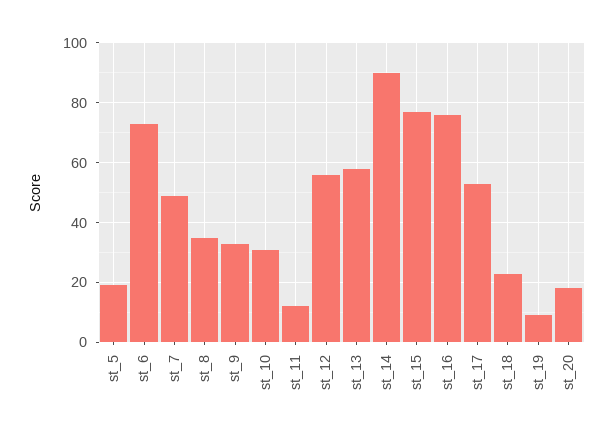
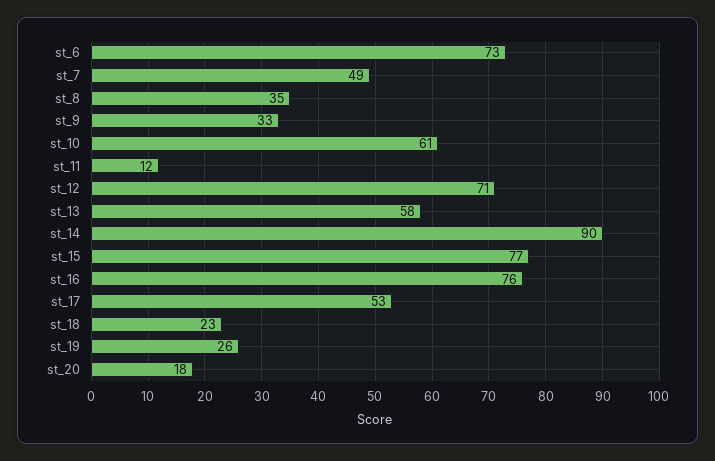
  {
-   "st_5": 20,
    "st_6": 73,
    "st_7": 49,
    "st_8": 35,
    "st_9": 33,
-   "st_10": 30,
+   "st_10": 61,
    "st_11": 12,
-   "st_12": 55,
+   "st_12": 71,
    "st_13": 58,
    "st_14": 90,
    "st_15": 77,
    "st_16": 76,
    "st_17": 53,
    "st_18": 23,
-   "st_19": 10,
+   "st_19": 26,
    "st_20": 18
  }

